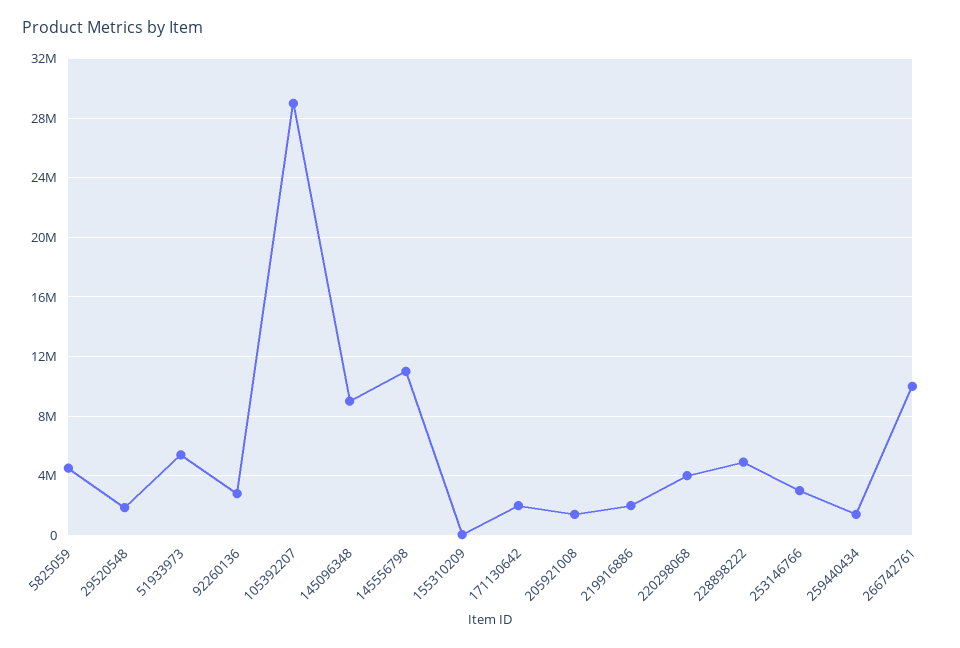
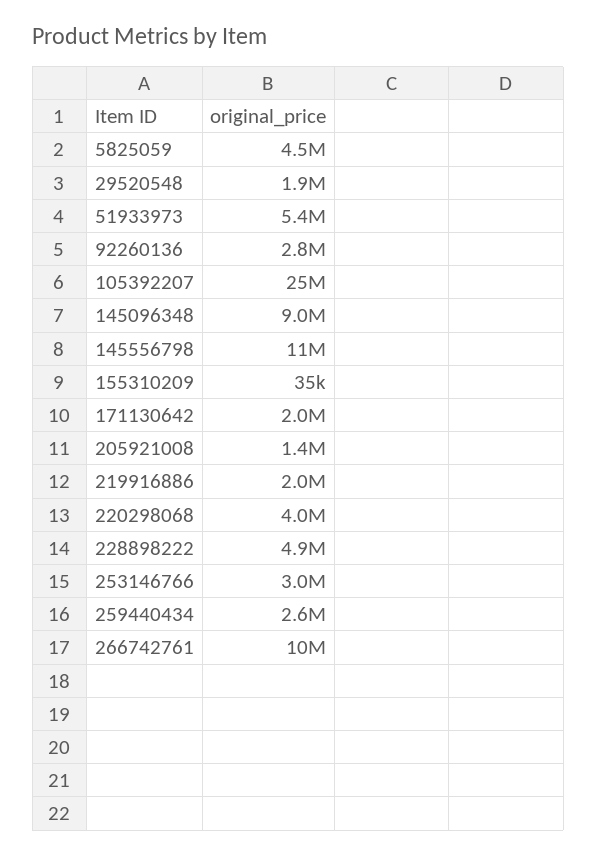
  {
    "5825059": 4500000,
    "29520548": 1900000,
    "51933973": 5400000,
    "92260136": 2800000,
-   "105392207": 29000000,
+   "105392207": 25000000,
    "145096348": 9000000,
    "145556798": 11000000,
    "155310209": 35000,
    "171130642": 2000000,
    "205921008": 1400000,
    "219916886": 2000000,
    "220298068": 4000000,
    "228898222": 4900000,
    "253146766": 3000000,
-   "259440434": 1500000,
+   "259440434": 2600000,
    "266742761": 10000000
  }

